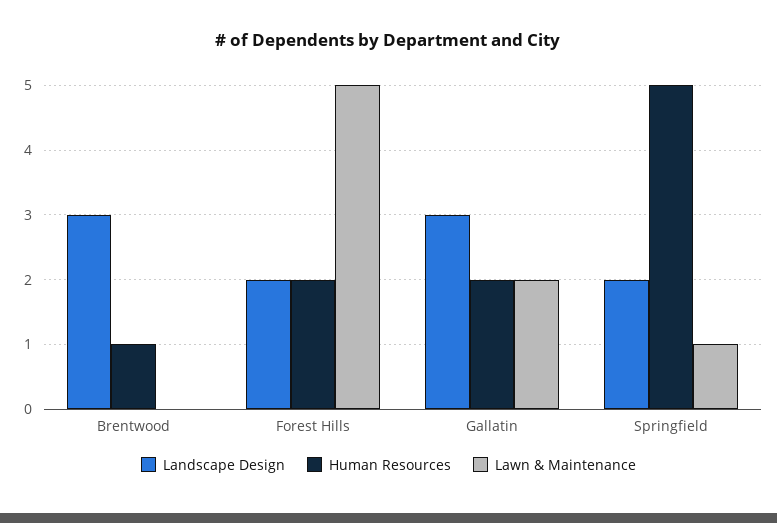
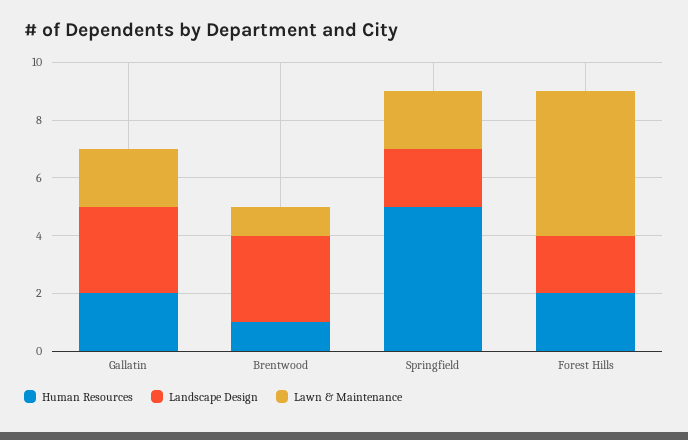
  {
    "Landscape Design": {
      "Brentwood": 3,
      "Forest Hills": 2,
      "Gallatin": 3,
      "Springfield": 2
    },
    "Human Resources": {
      "Brentwood": 1,
      "Forest Hills": 2,
      "Gallatin": 2,
      "Springfield": 5
    },
    "Lawn & Maintenance": {
-     "Brentwood": 0,
+     "Brentwood": 1,
      "Forest Hills": 5,
      "Gallatin": 2,
-     "Springfield": 1
+     "Springfield": 2
    }
  }

